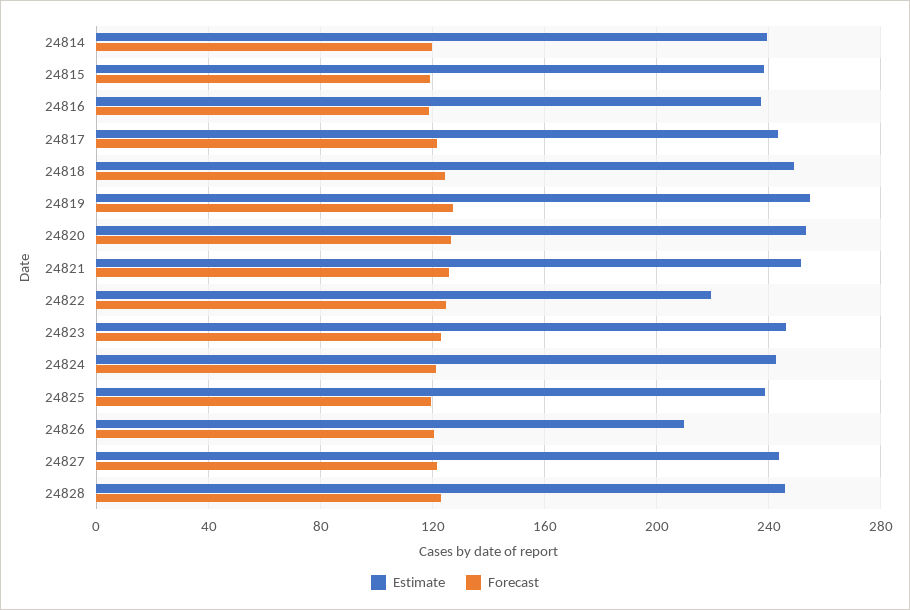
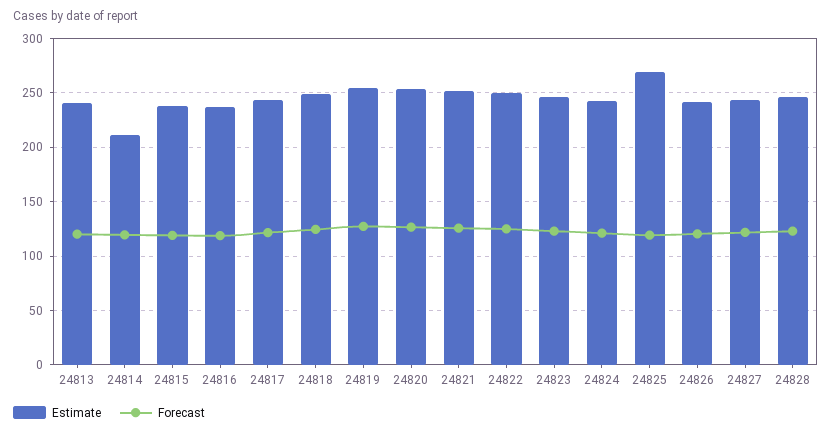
  {
    "Estimate": {
-     "24814": 240,
+     "24814": 210,
      "24815": 240,
      "24816": 235,
      "24817": 245,
      "24818": 250,
      "24819": 255,
      "24820": 255,
      "24821": 250,
-     "24822": 220,
+     "24822": 250,
      "24823": 245,
      "24824": 240,
-     "24825": 240,
+     "24825": 270,
-     "24826": 210,
+     "24826": 240,
      "24827": 245,
-     "24828": 245
+     "24828": 245,
+     "24813": 240
    },
    "Forecast": {
      "24814": 120,
      "24815": 120,
      "24816": 120,
      "24817": 120,
      "24818": 125,
      "24819": 125,
      "24820": 125,
      "24821": 125,
      "24822": 125,
      "24823": 125,
      "24824": 120,
      "24825": 120,
      "24826": 120,
      "24827": 120,
-     "24828": 125
+     "24828": 125,
+     "24813": 120
    }
  }

